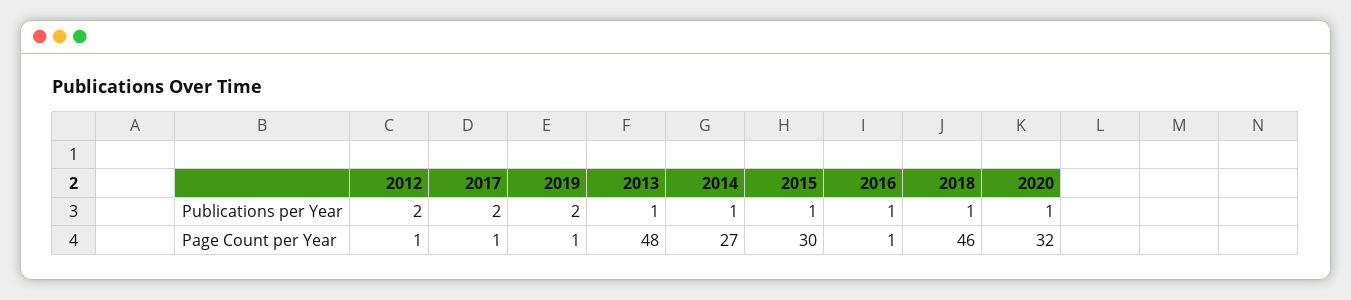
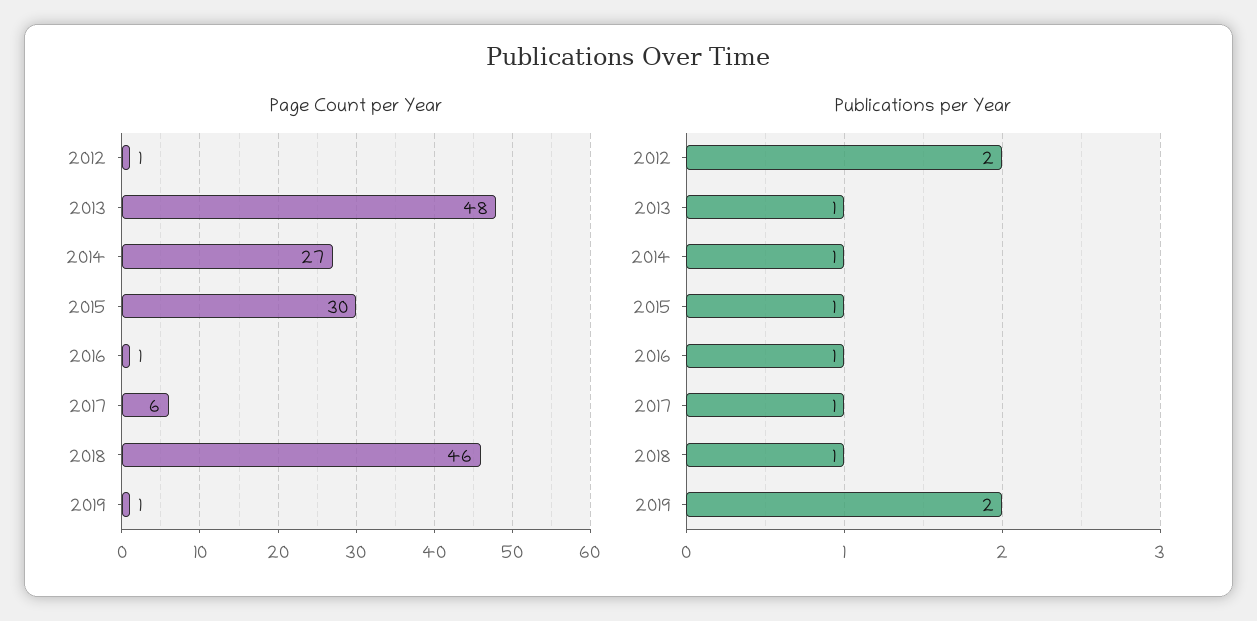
  {
    "Publications per Year": {
      "2012": 2,
-     "2017": 2,
+     "2017": 1,
      "2019": 2,
      "2013": 1,
      "2014": 1,
      "2015": 1,
      "2016": 1,
-     "2018": 1,
+     "2018": 1
-     "2020": 1
    },
    "Page Count per Year": {
      "2012": 1,
-     "2017": 1,
+     "2017": 6,
      "2019": 1,
      "2013": 48,
      "2014": 27,
      "2015": 30,
      "2016": 1,
-     "2018": 46,
+     "2018": 46
-     "2020": 32
    }
  }

